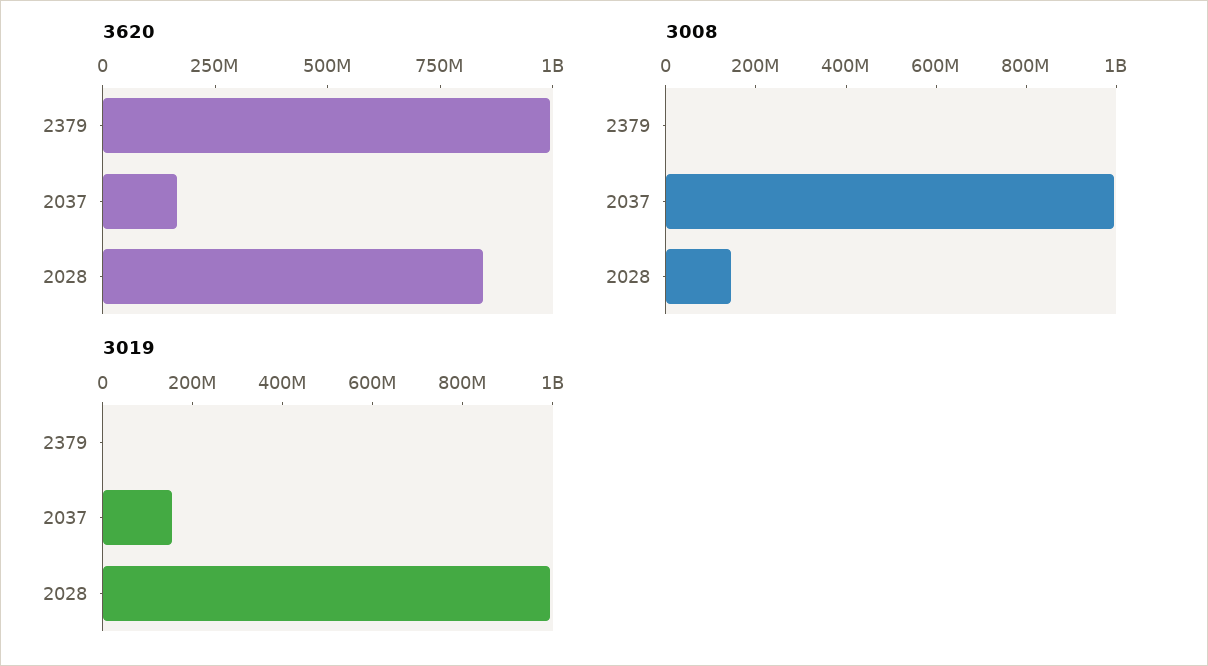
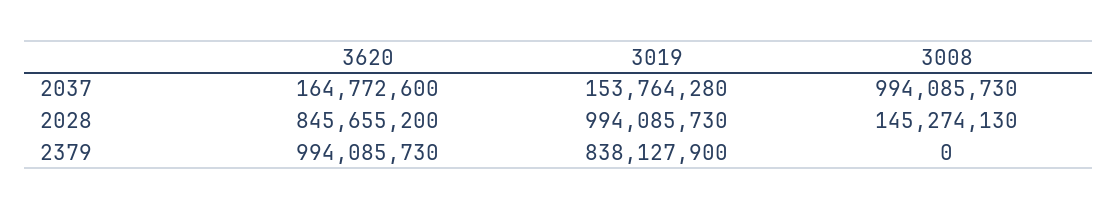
  {
    "3620": {
      "2379": 994085730,
      "2037": 164772600,
      "2028": 845655200
    },
    "3008": {
      "2379": 0,
      "2037": 994085730,
      "2028": 145274130
    },
    "3019": {
-     "2379": 0,
+     "2379": 838127900,
      "2037": 153764280,
      "2028": 994085730
    }
  }

